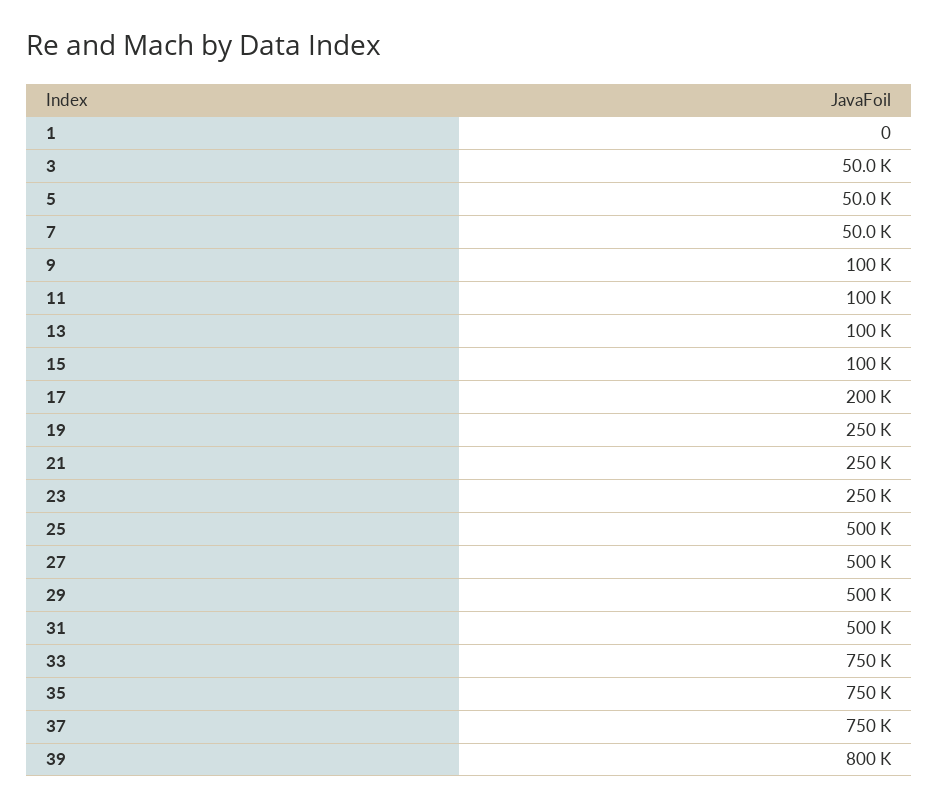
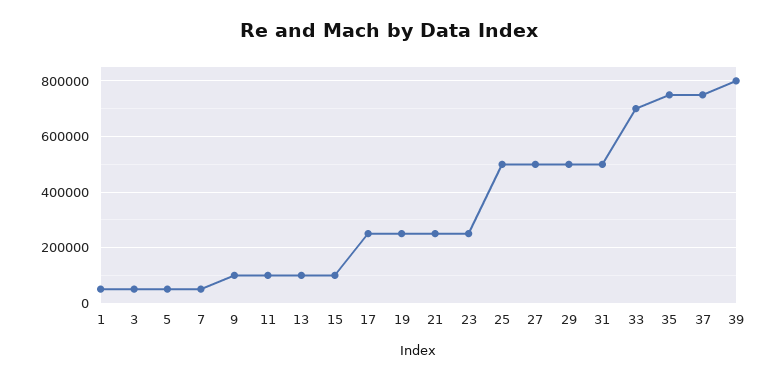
  {
-   "1": 0,
+   "1": 50000,
    "3": 50000,
    "5": 50000,
    "7": 50000,
    "9": 100000,
    "11": 100000,
    "13": 100000,
    "15": 100000,
-   "17": 200000,
+   "17": 250000,
    "19": 250000,
    "21": 250000,
    "23": 250000,
    "25": 500000,
    "27": 500000,
    "29": 500000,
    "31": 500000,
-   "33": 750000,
+   "33": 700000,
    "35": 750000,
    "37": 750000,
    "39": 800000
  }

